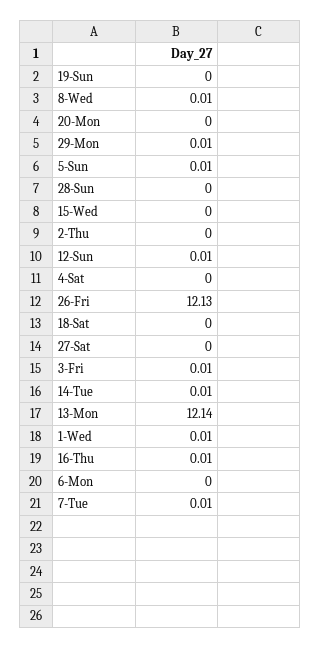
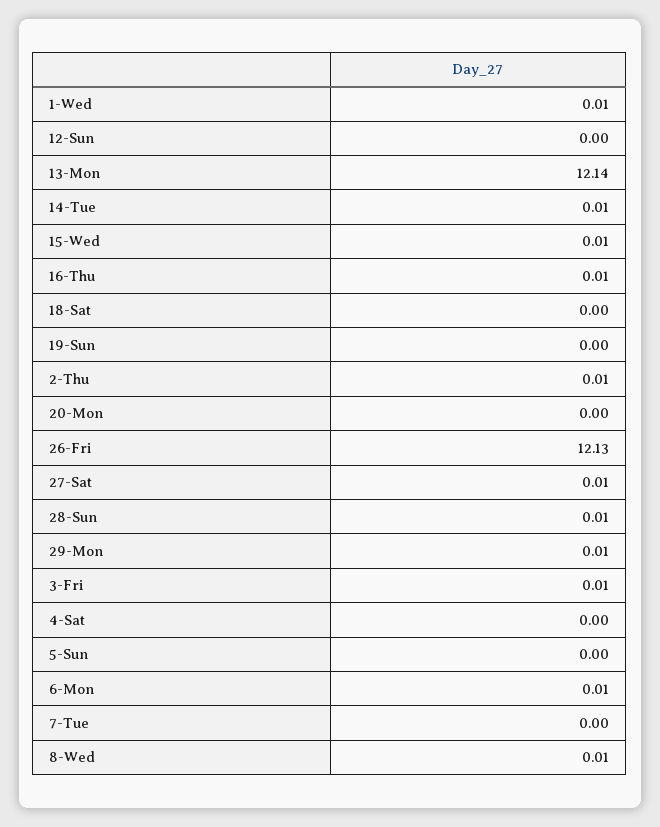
  {
    "19-Sun": 0,
    "8-Wed": 0.01,
    "20-Mon": 0,
    "29-Mon": 0.01,
-   "5-Sun": 0.01,
+   "5-Sun": 0,
-   "28-Sun": 0,
+   "28-Sun": 0.01,
-   "15-Wed": 0,
+   "15-Wed": 0.01,
-   "2-Thu": 0,
+   "2-Thu": 0.01,
-   "12-Sun": 0.01,
+   "12-Sun": 0,
    "4-Sat": 0,
    "26-Fri": 12.13,
    "18-Sat": 0,
-   "27-Sat": 0,
+   "27-Sat": 0.01,
    "3-Fri": 0.01,
    "14-Tue": 0.01,
    "13-Mon": 12.14,
    "1-Wed": 0.01,
    "16-Thu": 0.01,
-   "6-Mon": 0,
+   "6-Mon": 0.01,
-   "7-Tue": 0.01
+   "7-Tue": 0
  }

